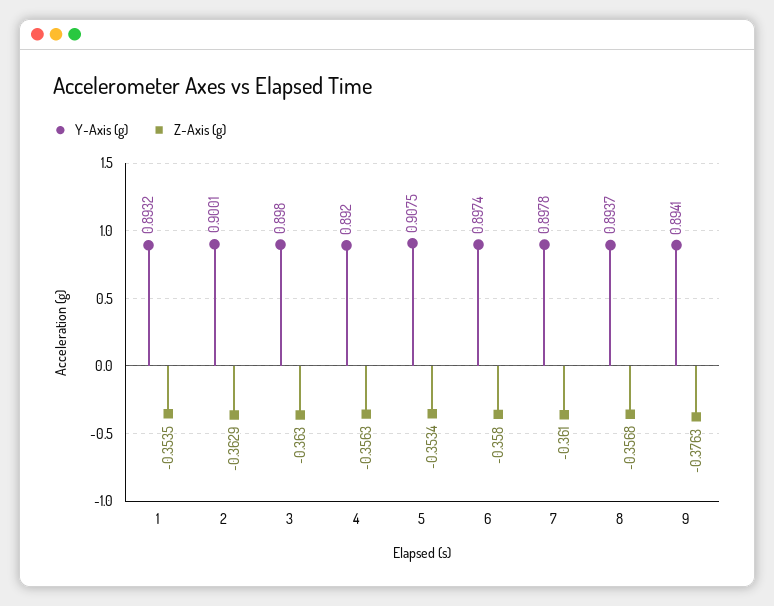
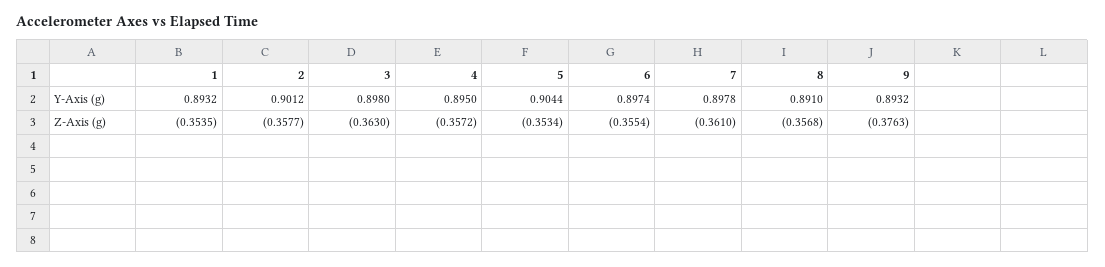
  {
    "Y-Axis (g)": {
      "1": 0.8932,
-     "2": 0.9001,
+     "2": 0.9012,
      "3": 0.898,
-     "4": 0.892,
+     "4": 0.895,
-     "5": 0.9075,
+     "5": 0.9044,
      "6": 0.8974,
      "7": 0.8978,
-     "8": 0.8937,
+     "8": 0.891,
-     "9": 0.8941
+     "9": 0.8932
    },
    "Z-Axis (g)": {
      "1": -0.3535,
-     "2": -0.3629,
+     "2": -0.3577,
      "3": -0.363,
-     "4": -0.3563,
+     "4": -0.3572,
      "5": -0.3534,
-     "6": -0.358,
+     "6": -0.3554,
      "7": -0.361,
      "8": -0.3568,
      "9": -0.3763
    }
  }

